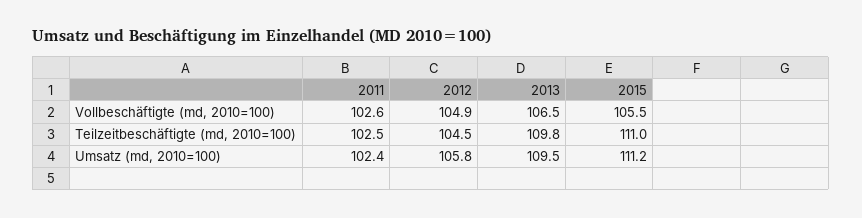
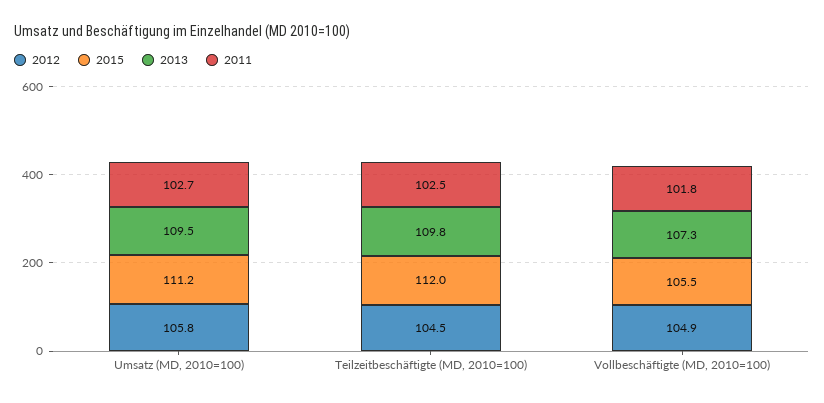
  {
    "2011": {
-     "Vollbeschäftigte (md, 2010=100)": 102.6,
+     "Vollbeschäftigte (md, 2010=100)": 101.8,
      "Teilzeitbeschäftigte (md, 2010=100)": 102.5,
-     "Umsatz (md, 2010=100)": 102.4
+     "Umsatz (md, 2010=100)": 102.7
    },
    "2012": {
      "Vollbeschäftigte (md, 2010=100)": 104.9,
      "Teilzeitbeschäftigte (md, 2010=100)": 104.5,
      "Umsatz (md, 2010=100)": 105.8
    },
    "2013": {
-     "Vollbeschäftigte (md, 2010=100)": 106.5,
+     "Vollbeschäftigte (md, 2010=100)": 107.3,
      "Teilzeitbeschäftigte (md, 2010=100)": 109.8,
      "Umsatz (md, 2010=100)": 109.5
    },
    "2015": {
      "Vollbeschäftigte (md, 2010=100)": 105.5,
-     "Teilzeitbeschäftigte (md, 2010=100)": 111,
+     "Teilzeitbeschäftigte (md, 2010=100)": 112,
      "Umsatz (md, 2010=100)": 111.2
    }
  }

